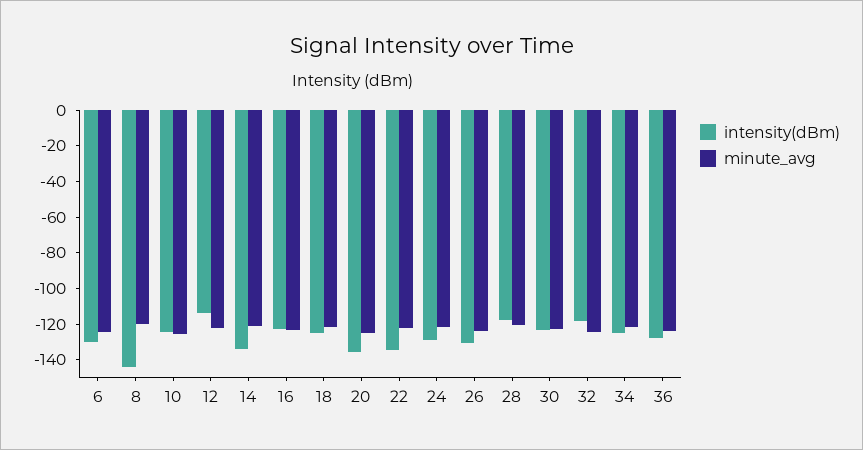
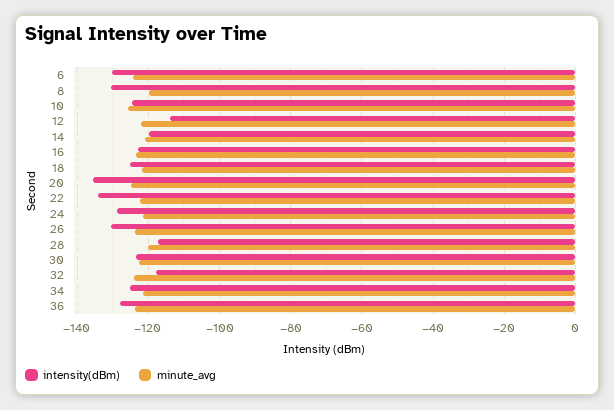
  {
    "intensity(dBm)": {
      "6": -130,
-     "8": -145,
+     "8": -130,
      "10": -124,
      "12": -114,
-     "14": -135,
+     "14": -120,
      "16": -122,
      "18": -126,
      "20": -136,
      "22": -134,
      "24": -128,
      "26": -130,
      "28": -118,
      "30": -124,
      "32": -118,
      "34": -126,
      "36": -128
    },
    "minute_avg": {
      "6": -124,
      "8": -120,
      "10": -126,
      "12": -122,
      "14": -120,
      "16": -124,
      "18": -122,
      "20": -124,
      "22": -122,
      "24": -122,
      "26": -124,
      "28": -120,
      "30": -122,
      "32": -124,
      "34": -122,
      "36": -124
    }
  }

